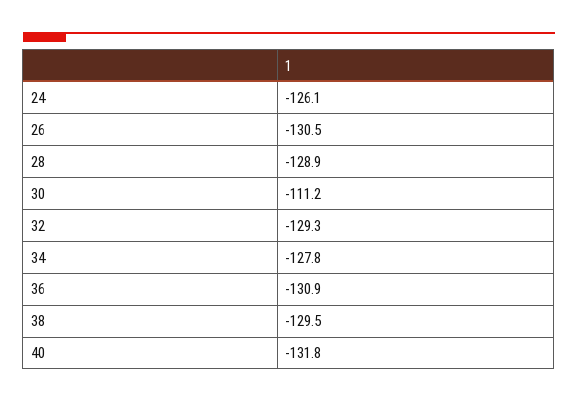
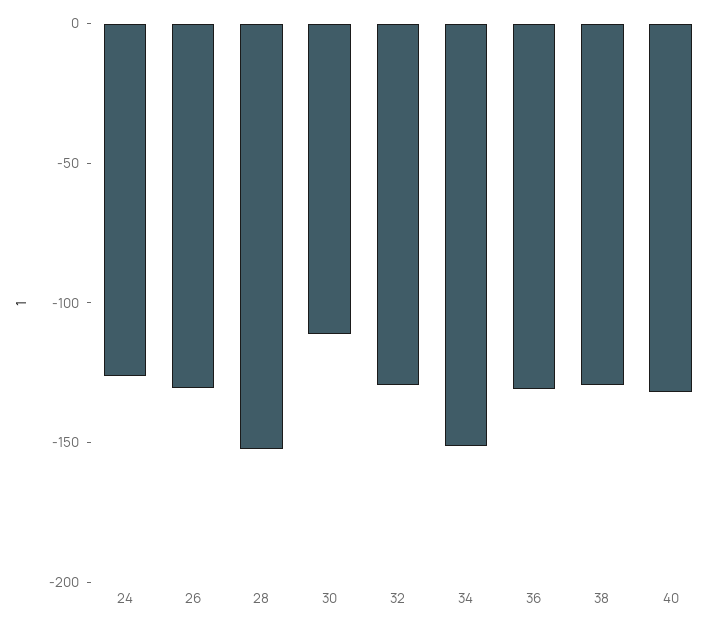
  {
    "24": -126.1,
    "26": -130.5,
-   "28": -128.9,
+   "28": -150,
    "30": -111.2,
    "32": -129.3,
-   "34": -127.8,
+   "34": -150,
    "36": -130.9,
    "38": -129.5,
    "40": -131.8
  }

